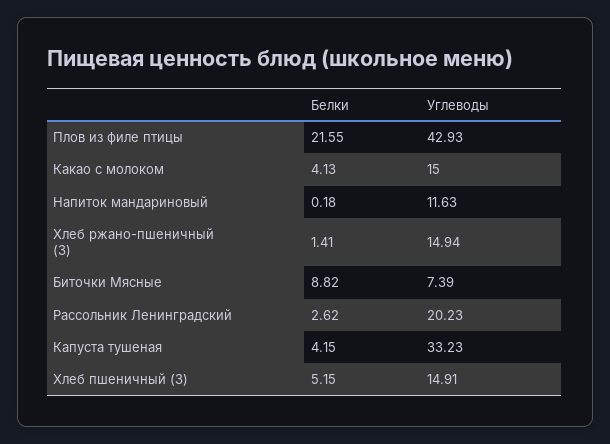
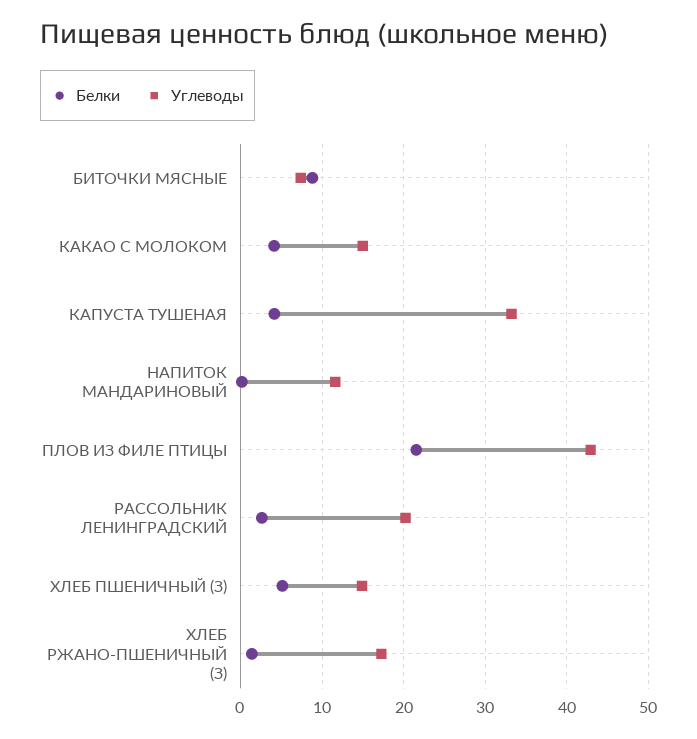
  {
    "Белки": {
      "Плов из филе птицы": 21.55,
      "Какао с молоком": 4.13,
      "Напиток мандариновый": 0.18,
      "Хлеб ржано-пшеничный (З)": 1.41,
      "Биточки Мясные": 8.82,
      "Рассольник Ленинградский": 2.62,
      "Капуста тушеная": 4.15,
      "Хлеб пшеничный (З)": 5.15
    },
    "Углеводы": {
      "Плов из филе птицы": 42.93,
      "Какао с молоком": 15,
      "Напиток мандариновый": 11.63,
-     "Хлеб ржано-пшеничный (З)": 14.94,
+     "Хлеб ржано-пшеничный (З)": 17,
      "Биточки Мясные": 7.39,
      "Рассольник Ленинградский": 20.23,
      "Капуста тушеная": 33.23,
      "Хлеб пшеничный (З)": 14.91
    }
  }

